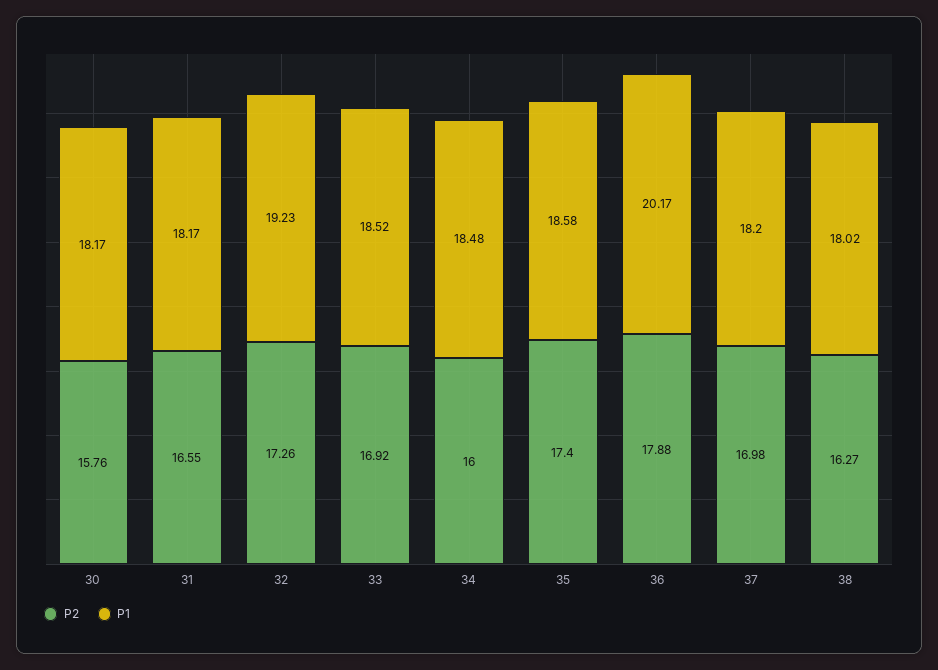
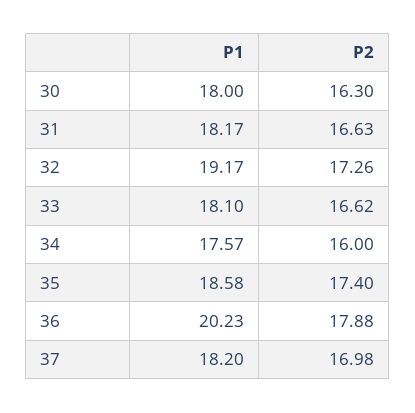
  {
    "P2": {
-     "30": 15.76,
+     "30": 16.3,
-     "31": 16.55,
+     "31": 16.63,
      "32": 17.26,
-     "33": 16.92,
+     "33": 16.62,
      "34": 16,
      "35": 17.4,
      "36": 17.88,
-     "37": 16.98,
+     "37": 16.98
-     "38": 16.27
    },
    "P1": {
-     "30": 18.17,
+     "30": 18,
      "31": 18.17,
-     "32": 19.23,
+     "32": 19.17,
-     "33": 18.52,
+     "33": 18.1,
-     "34": 18.48,
+     "34": 17.57,
      "35": 18.58,
-     "36": 20.17,
+     "36": 20.23,
-     "37": 18.2,
+     "37": 18.2
-     "38": 18.02
    }
  }

